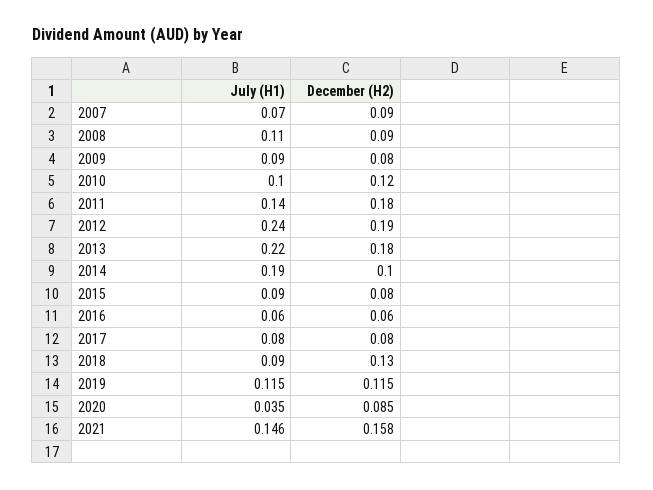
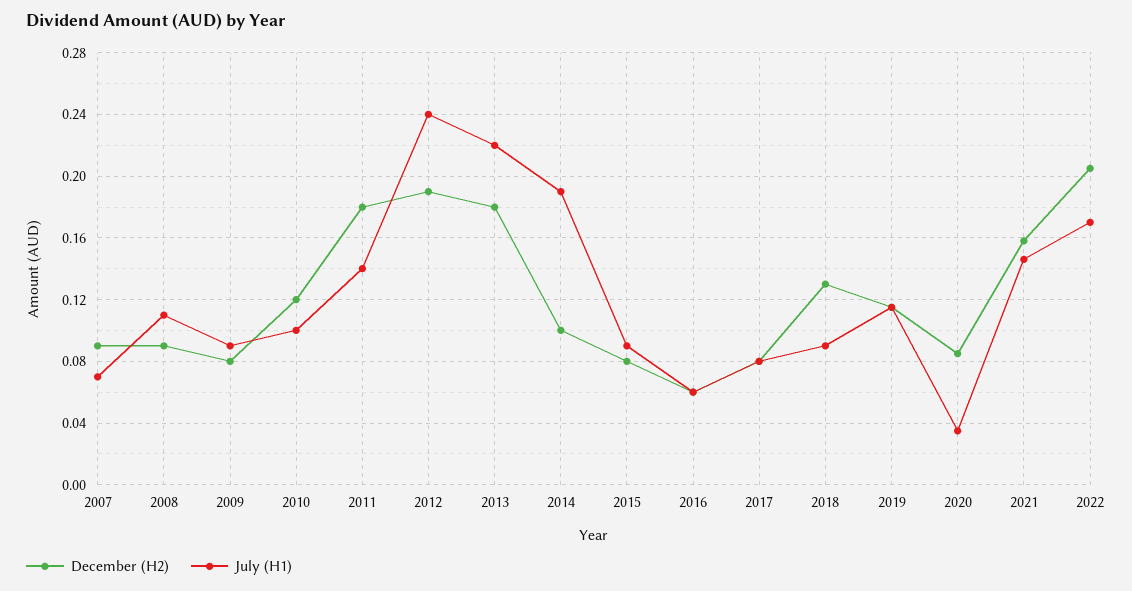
  {
    "July (H1)": {
      "2007": 0.07,
      "2008": 0.11,
      "2009": 0.09,
      "2010": 0.1,
      "2011": 0.14,
      "2012": 0.24,
      "2013": 0.22,
      "2014": 0.19,
      "2015": 0.09,
      "2016": 0.06,
      "2017": 0.08,
      "2018": 0.09,
      "2019": 0.115,
      "2020": 0.035,
-     "2021": 0.146
+     "2021": 0.146,
+     "2022": 0.17
    },
    "December (H2)": {
      "2007": 0.09,
      "2008": 0.09,
      "2009": 0.08,
      "2010": 0.12,
      "2011": 0.18,
      "2012": 0.19,
      "2013": 0.18,
      "2014": 0.1,
      "2015": 0.08,
      "2016": 0.06,
      "2017": 0.08,
      "2018": 0.13,
      "2019": 0.115,
      "2020": 0.085,
-     "2021": 0.158
+     "2021": 0.158,
+     "2022": 0.205
    }
  }

